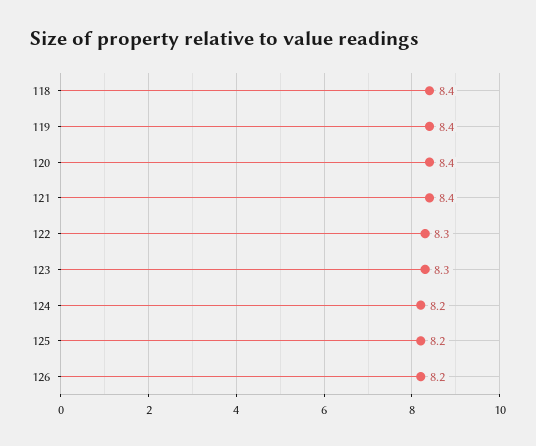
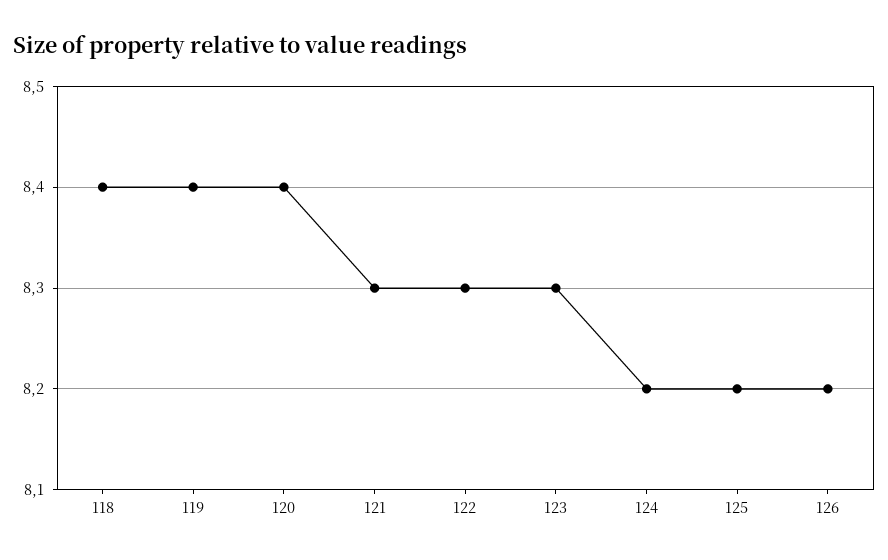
  {
    "118": 8.4,
    "119": 8.4,
    "120": 8.4,
-   "121": 8.4,
+   "121": 8.3,
    "122": 8.3,
    "123": 8.3,
    "124": 8.2,
    "125": 8.2,
    "126": 8.2
  }

